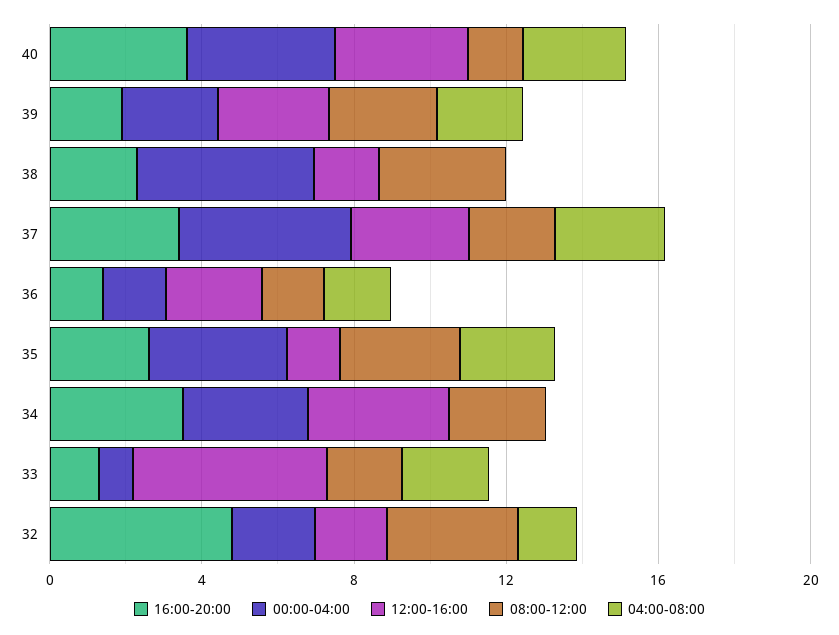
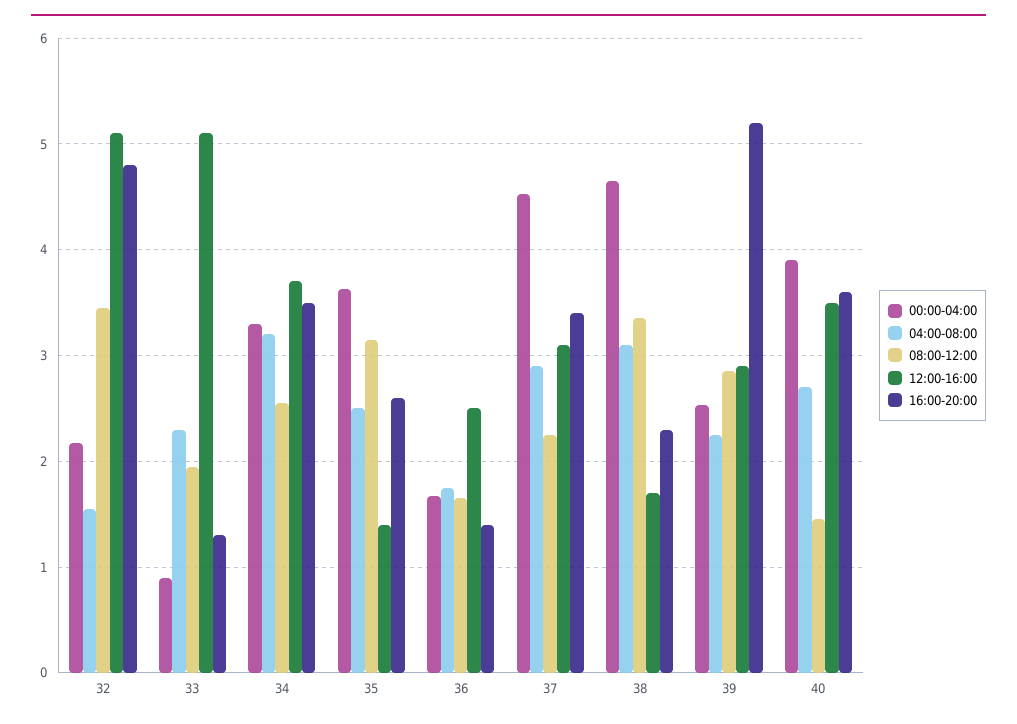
  {
    "16:00-20:00": {
      "40": 3.6,
-     "39": 2,
+     "39": 5.2,
      "38": 2.3,
      "37": 3.4,
      "36": 1.4,
      "35": 2.6,
      "34": 3.5,
      "33": 1.3,
      "32": 4.8
    },
    "00:00-04:00": {
      "40": 3.9,
      "39": 2.5,
      "38": 4.7,
      "37": 4.5,
      "36": 1.7,
      "35": 3.6,
      "34": 3.3,
      "33": 0.9,
      "32": 2.2
    },
    "12:00-16:00": {
      "40": 3.5,
      "39": 2.9,
      "38": 1.7,
      "37": 3.1,
      "36": 2.5,
      "35": 1.4,
      "34": 3.7,
      "33": 5.1,
-     "32": 2
+     "32": 5.1
    },
    "08:00-12:00": {
      "40": 1.5,
      "39": 2.9,
      "38": 3.4,
      "37": 2.3,
      "36": 1.7,
      "35": 3.2,
      "34": 2.6,
      "33": 2,
      "32": 3.5
    },
    "04:00-08:00": {
      "40": 2.7,
      "39": 2.3,
-     "38": 0,
+     "38": 3.1,
      "37": 2.9,
      "36": 1.8,
      "35": 2.5,
-     "34": 0,
+     "34": 3.2,
      "33": 2.3,
      "32": 1.6
    }
  }

